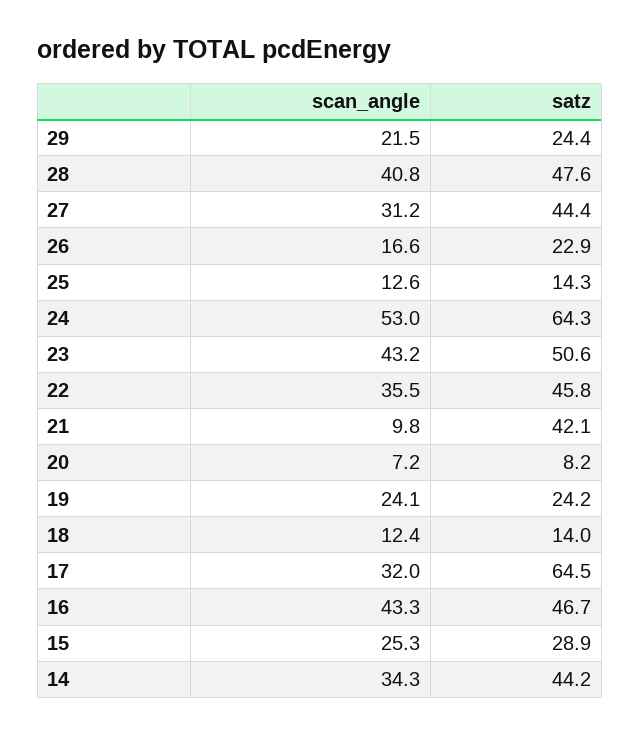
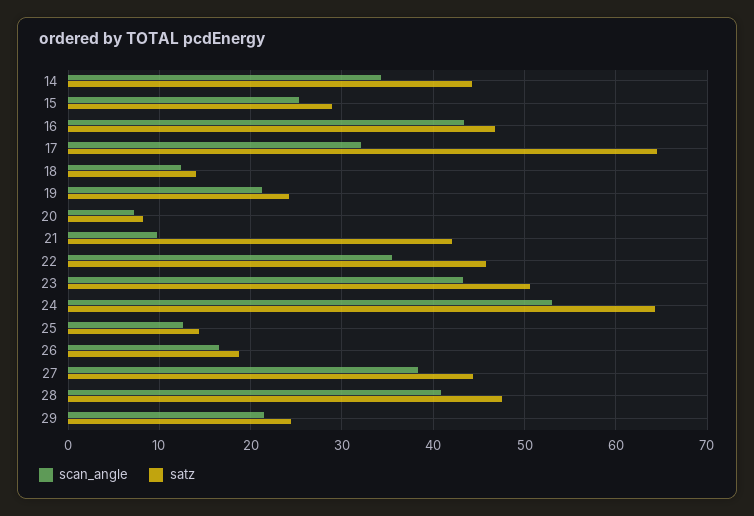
  {
    "scan_angle": {
      "29": 21.5,
      "28": 40.8,
-     "27": 31.2,
+     "27": 38,
      "26": 16.6,
      "25": 12.6,
      "24": 53,
      "23": 43.2,
      "22": 35.5,
      "21": 9.8,
      "20": 7.2,
-     "19": 24.1,
+     "19": 21,
      "18": 12.4,
      "17": 32,
      "16": 43.3,
      "15": 25.3,
      "14": 34.3
    },
    "satz": {
      "29": 24.4,
      "28": 47.6,
      "27": 44.4,
-     "26": 22.9,
+     "26": 19,
      "25": 14.3,
      "24": 64.3,
      "23": 50.6,
      "22": 45.8,
      "21": 42.1,
      "20": 8.2,
      "19": 24.2,
      "18": 14,
      "17": 64.5,
      "16": 46.7,
      "15": 28.9,
      "14": 44.2
    }
  }

